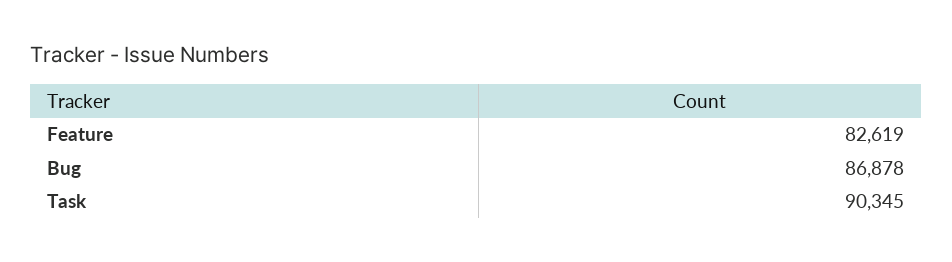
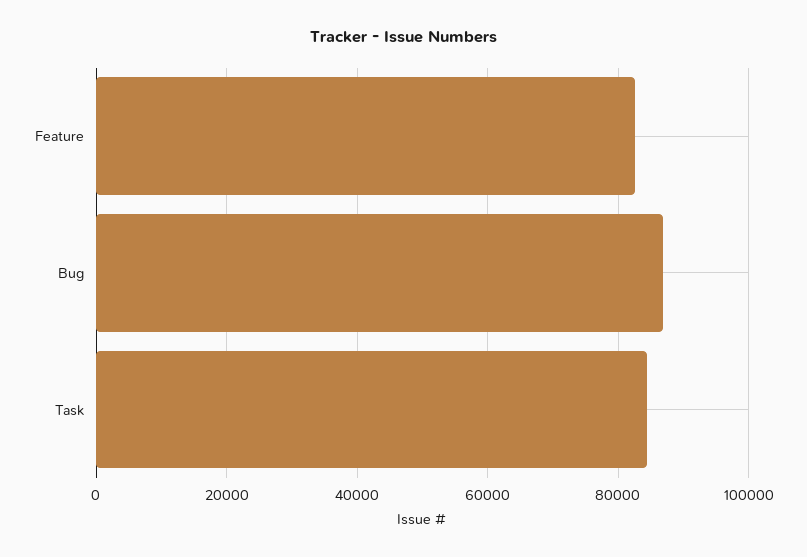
  {
    "Feature": 82619,
    "Bug": 86878,
-   "Task": 90345
+   "Task": 84000
  }

